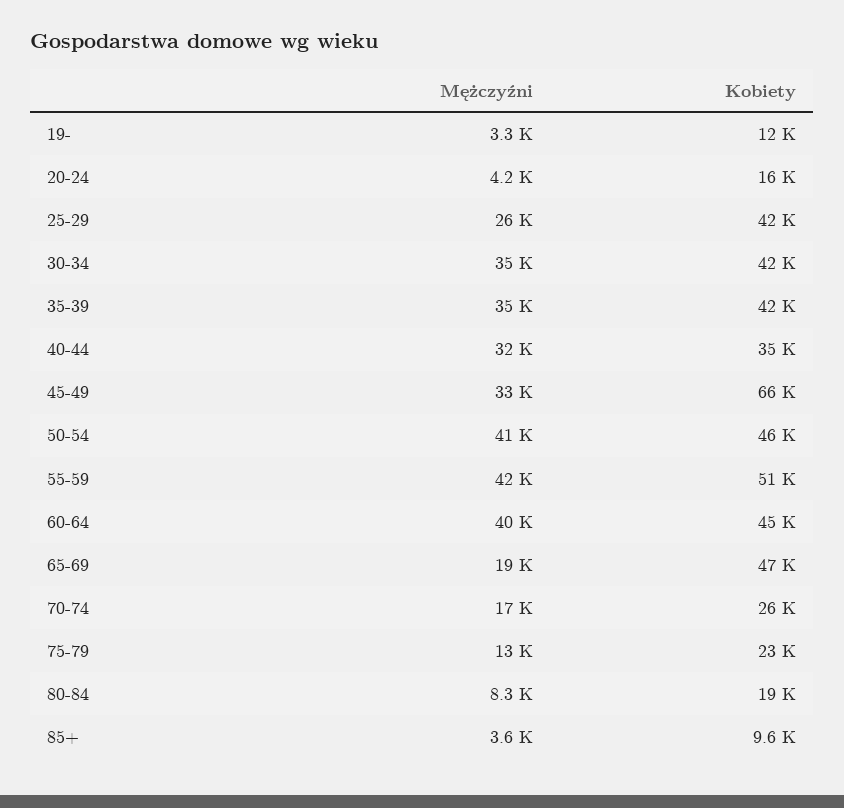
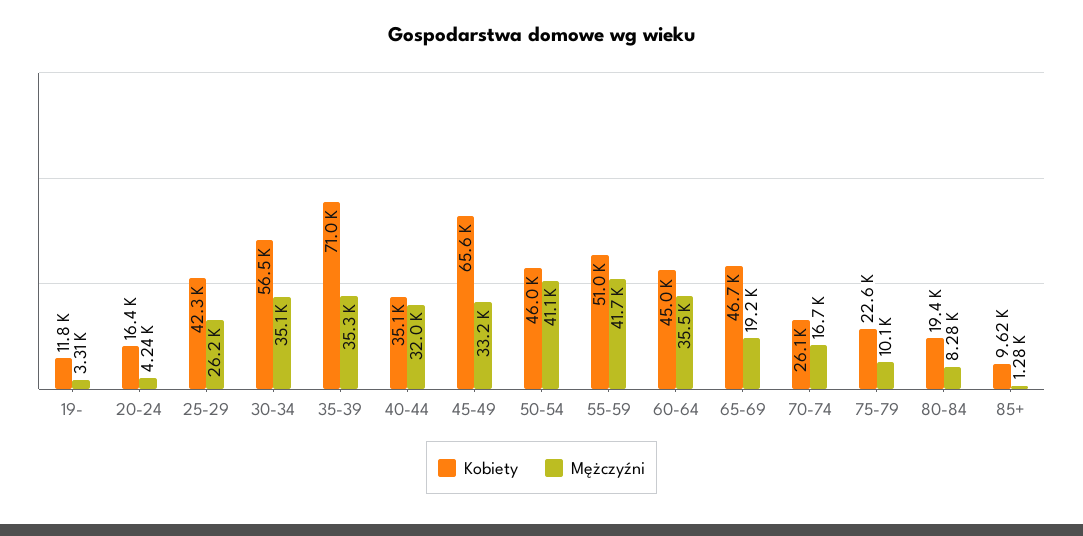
  {
    "Mężczyźni": {
      "19-": 3310,
      "20-24": 4240,
      "25-29": 26200,
      "30-34": 35100,
      "35-39": 35300,
      "40-44": 32000,
      "45-49": 33200,
      "50-54": 41100,
      "55-59": 41700,
-     "60-64": 40000,
+     "60-64": 35500,
      "65-69": 19200,
      "70-74": 16700,
-     "75-79": 13000,
+     "75-79": 10100,
      "80-84": 8280,
-     "85+": 3600
+     "85+": 1280
    },
    "Kobiety": {
      "19-": 11800,
      "20-24": 16400,
      "25-29": 42300,
-     "30-34": 42000,
+     "30-34": 56500,
-     "35-39": 42000,
+     "35-39": 71000,
      "40-44": 35100,
      "45-49": 65600,
      "50-54": 46000,
      "55-59": 51000,
      "60-64": 45000,
      "65-69": 46700,
      "70-74": 26100,
      "75-79": 22600,
      "80-84": 19400,
      "85+": 9620
    }
  }

